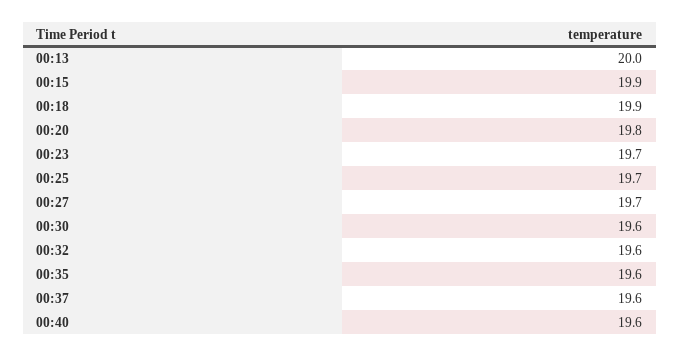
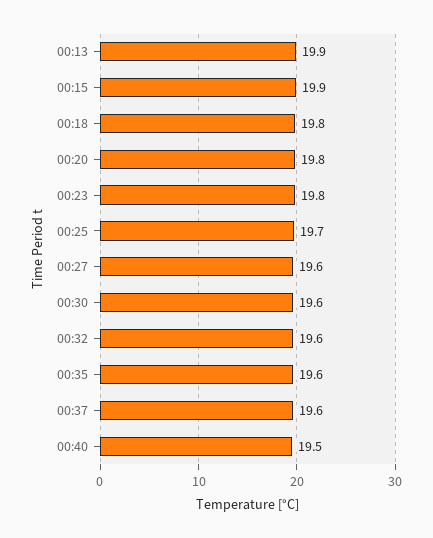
  {
-   "00:13": 20,
+   "00:13": 19.9,
    "00:15": 19.9,
-   "00:18": 19.9,
+   "00:18": 19.8,
    "00:20": 19.8,
-   "00:23": 19.7,
+   "00:23": 19.8,
    "00:25": 19.7,
-   "00:27": 19.7,
+   "00:27": 19.6,
    "00:30": 19.6,
    "00:32": 19.6,
    "00:35": 19.6,
    "00:37": 19.6,
-   "00:40": 19.6
+   "00:40": 19.5
  }

